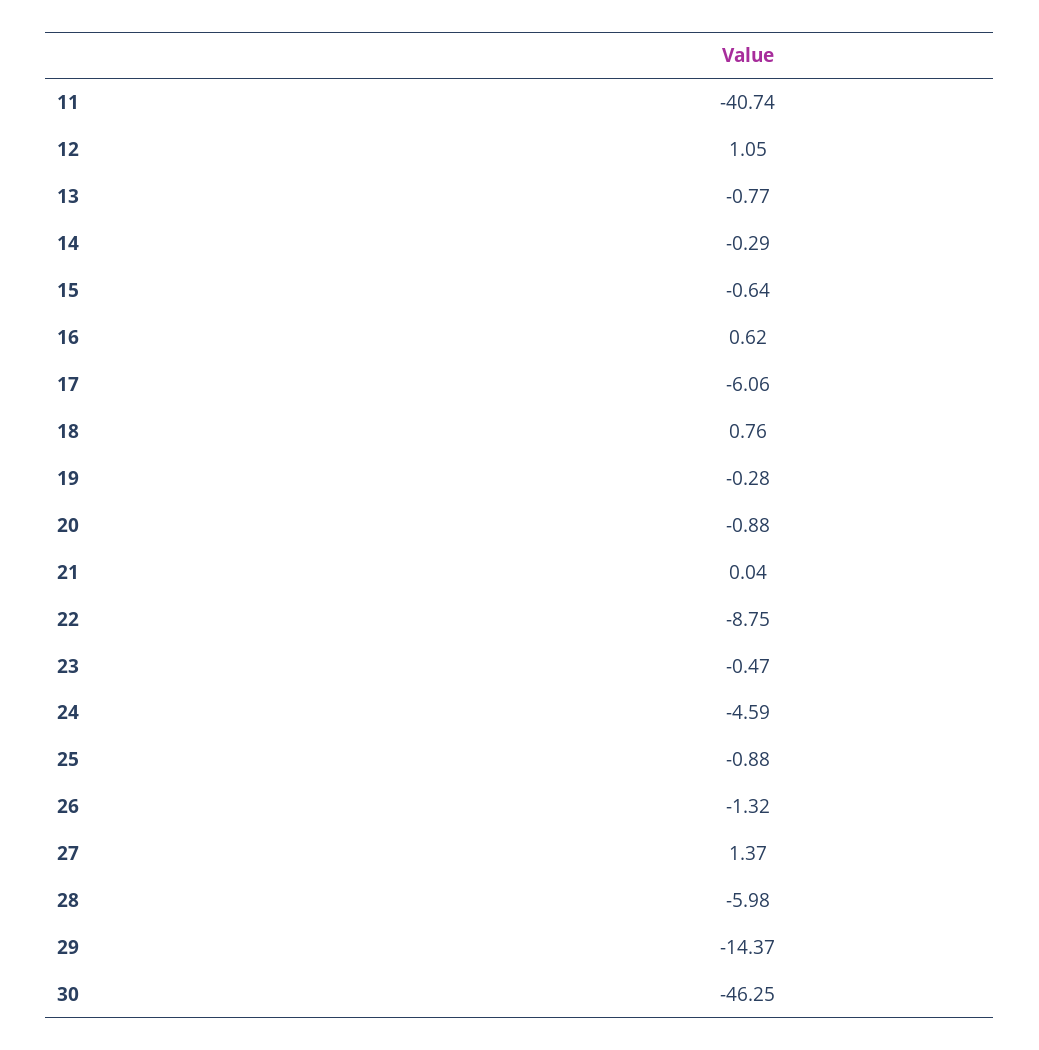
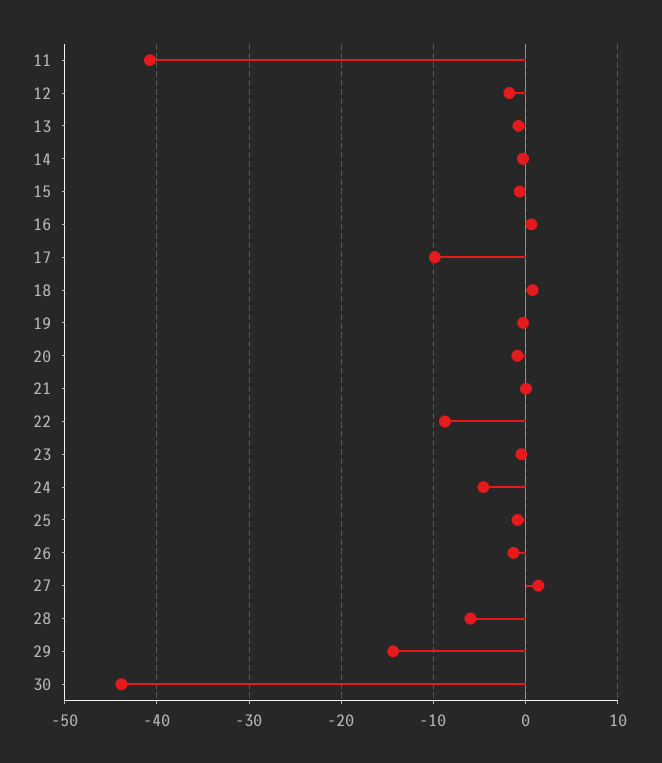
  {
    "11": -40.74,
-   "12": 1.05,
+   "12": -2,
    "13": -0.77,
    "14": -0.29,
    "15": -0.64,
    "16": 0.62,
-   "17": -6.06,
+   "17": -10,
    "18": 0.76,
    "19": -0.28,
    "20": -0.88,
    "21": 0.04,
    "22": -8.75,
    "23": -0.47,
    "24": -4.59,
    "25": -0.88,
    "26": -1.32,
    "27": 1.37,
    "28": -5.98,
    "29": -14.37,
-   "30": -46.25
+   "30": -44
  }

